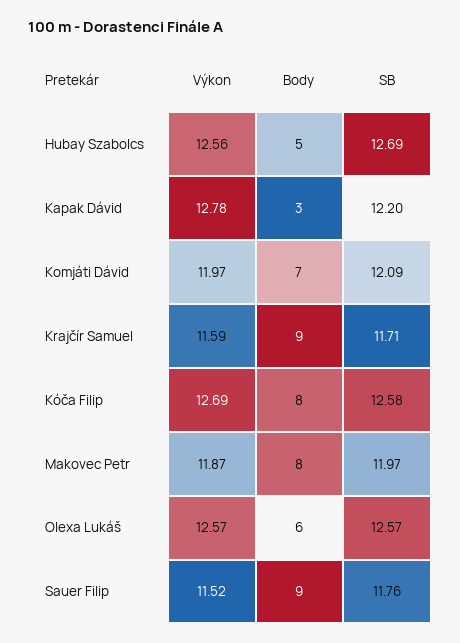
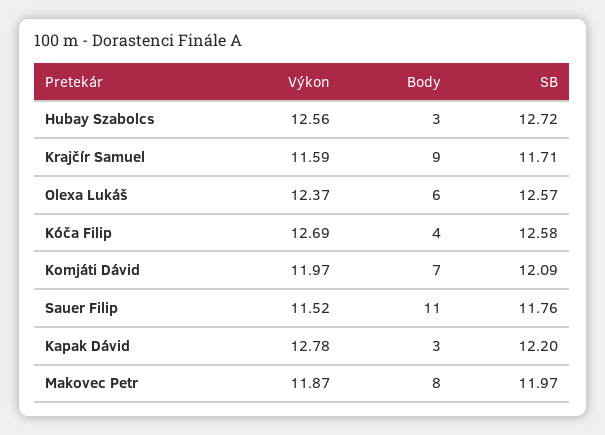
  {
    "Výkon": {
      "Hubay Szabolcs": 12.56,
      "Kapak Dávid": 12.78,
      "Komjáti Dávid": 11.97,
      "Krajčír Samuel": 11.59,
      "Kóča Filip": 12.69,
      "Makovec Petr": 11.87,
-     "Olexa Lukáš": 12.57,
+     "Olexa Lukáš": 12.37,
      "Sauer Filip": 11.52
    },
    "Body": {
-     "Hubay Szabolcs": 5,
+     "Hubay Szabolcs": 3,
      "Kapak Dávid": 3,
      "Komjáti Dávid": 7,
      "Krajčír Samuel": 9,
-     "Kóča Filip": 8,
+     "Kóča Filip": 4,
      "Makovec Petr": 8,
      "Olexa Lukáš": 6,
-     "Sauer Filip": 9
+     "Sauer Filip": 11
    },
    "SB": {
-     "Hubay Szabolcs": 12.69,
+     "Hubay Szabolcs": 12.72,
      "Kapak Dávid": 12.2,
      "Komjáti Dávid": 12.09,
      "Krajčír Samuel": 11.71,
      "Kóča Filip": 12.58,
      "Makovec Petr": 11.97,
      "Olexa Lukáš": 12.57,
      "Sauer Filip": 11.76
    }
  }

